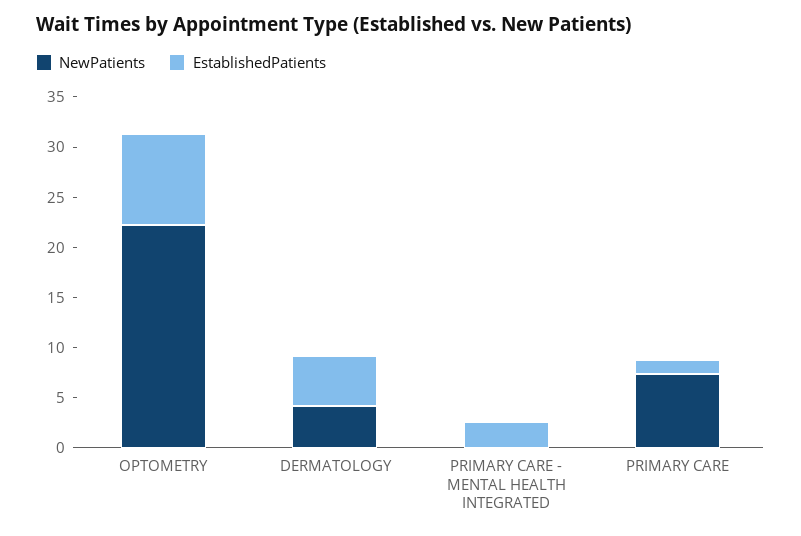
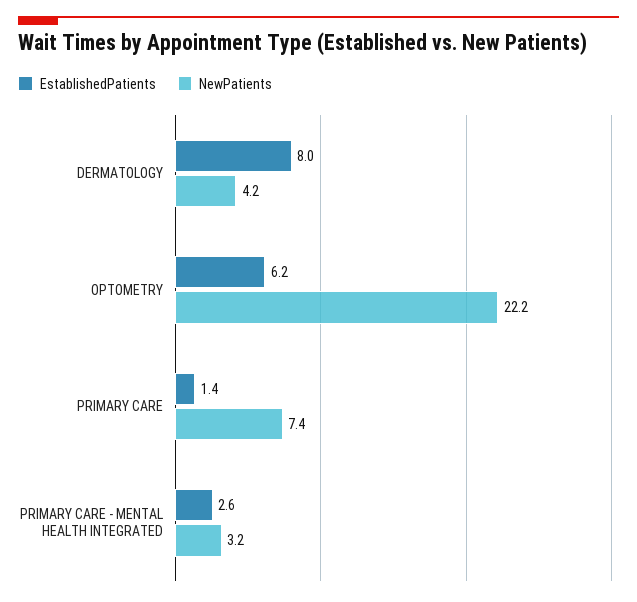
  {
    "NewPatients": {
      "OPTOMETRY": 22.2,
      "DERMATOLOGY": 4.2,
-     "PRIMARY CARE - MENTAL HEALTH INTEGRATED": 0,
+     "PRIMARY CARE - MENTAL HEALTH INTEGRATED": 3.2,
      "PRIMARY CARE": 7.4
    },
    "EstablishedPatients": {
-     "OPTOMETRY": 9,
+     "OPTOMETRY": 6.2,
-     "DERMATOLOGY": 5,
+     "DERMATOLOGY": 8,
      "PRIMARY CARE - MENTAL HEALTH INTEGRATED": 2.6,
      "PRIMARY CARE": 1.4
    }
  }

